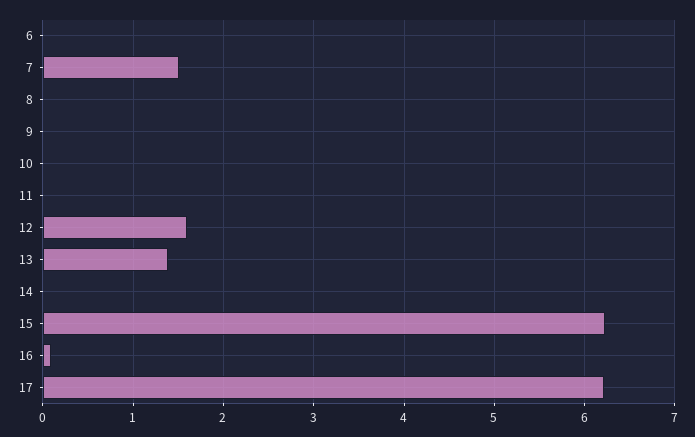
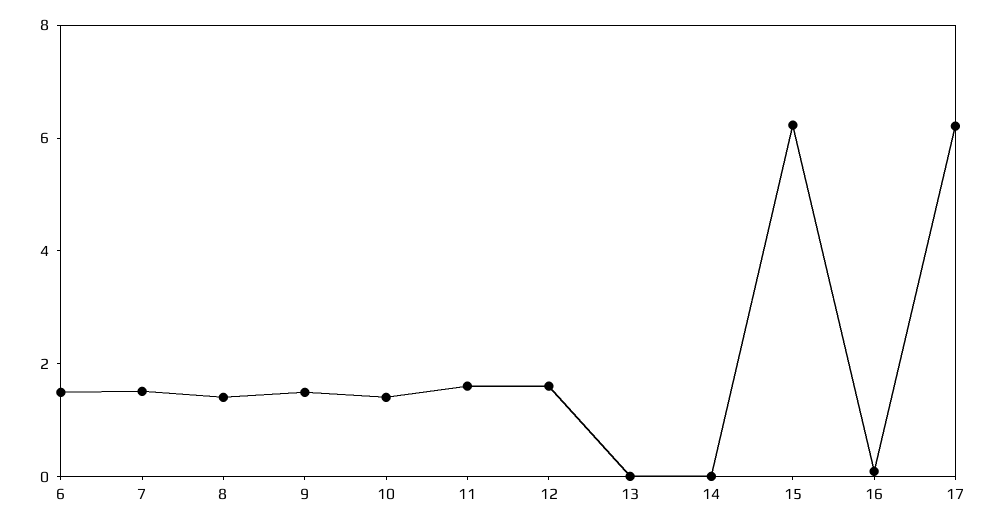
  {
-   "6": 0,
+   "6": 1.5,
    "7": 1.5,
-   "8": 0,
+   "8": 1.5,
-   "9": 0,
+   "9": 1.5,
-   "10": 0,
+   "10": 1.5,
-   "11": 0,
+   "11": 1.5,
    "12": 1.6,
-   "13": 1.4,
+   "13": 0,
    "14": 0,
    "15": 6.2,
    "16": 0.1,
    "17": 6.2
  }

